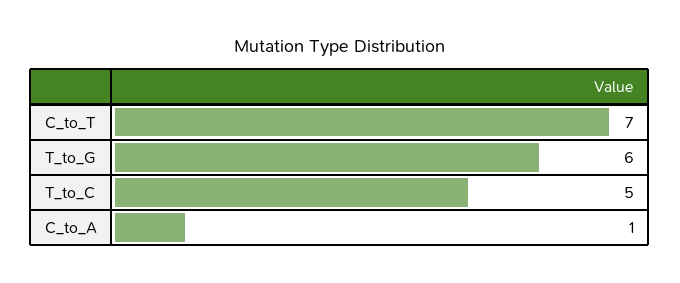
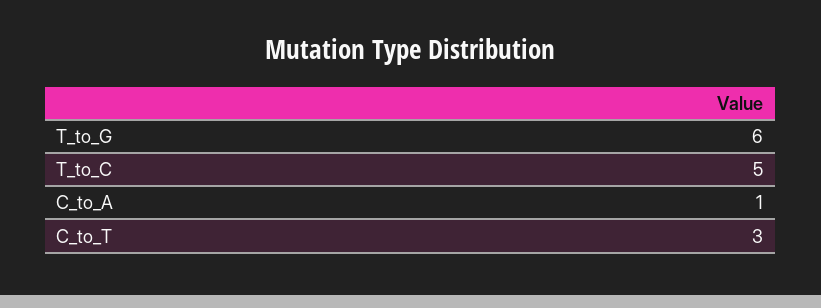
  {
-   "C_to_T": 7,
+   "C_to_T": 3,
    "T_to_G": 6,
    "T_to_C": 5,
    "C_to_A": 1
  }

